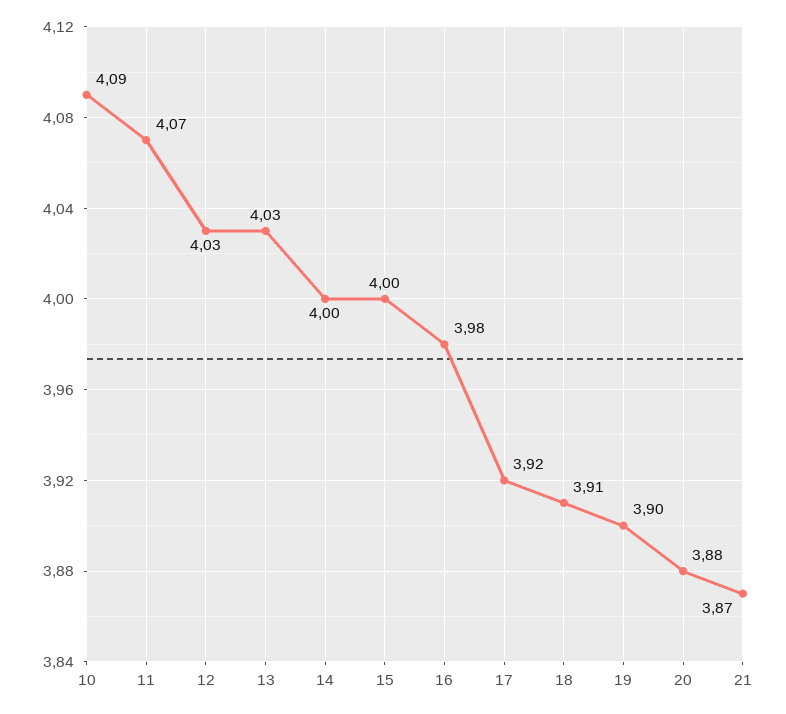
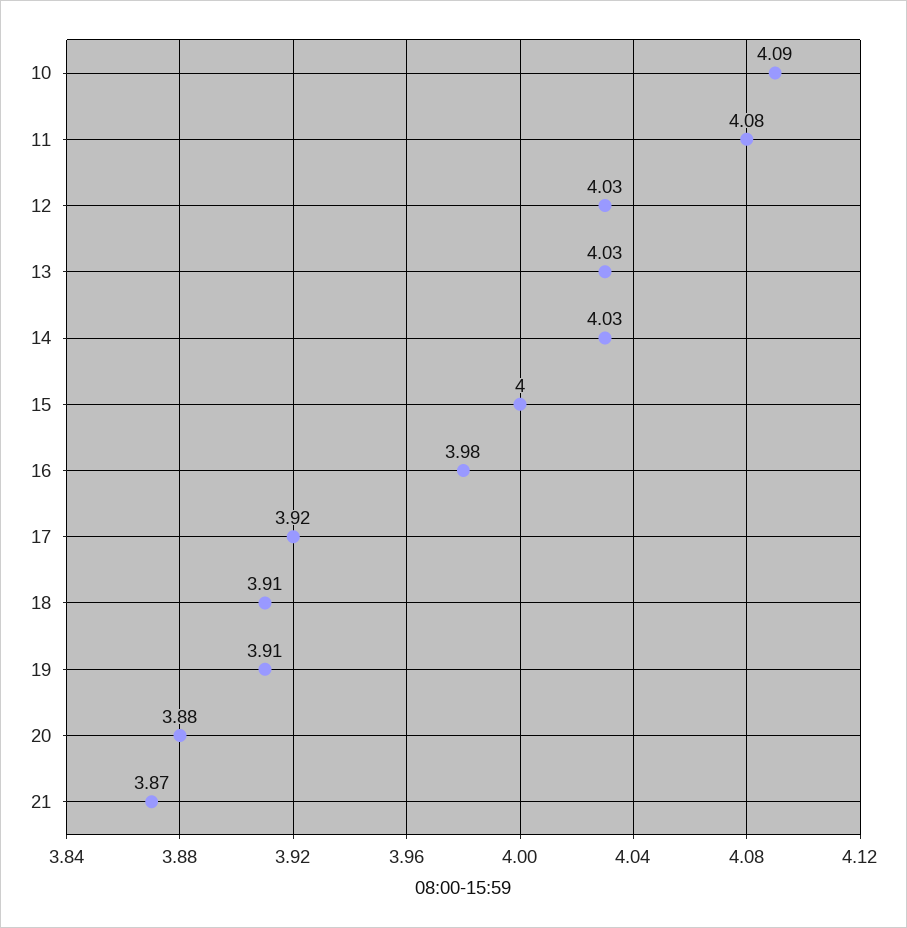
  {
    "10": 4.09,
-   "11": 4.07,
+   "11": 4.08,
    "12": 4.03,
    "13": 4.03,
-   "14": 4,
+   "14": 4.03,
    "15": 4,
    "16": 3.98,
    "17": 3.92,
    "18": 3.91,
-   "19": 3.9,
+   "19": 3.91,
    "20": 3.88,
    "21": 3.87
  }

